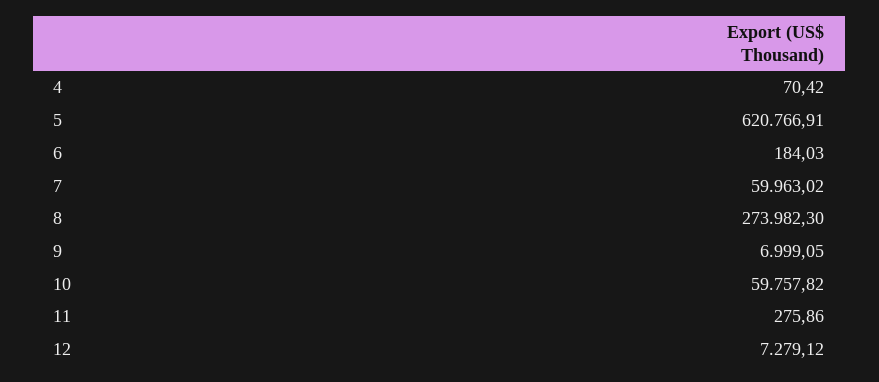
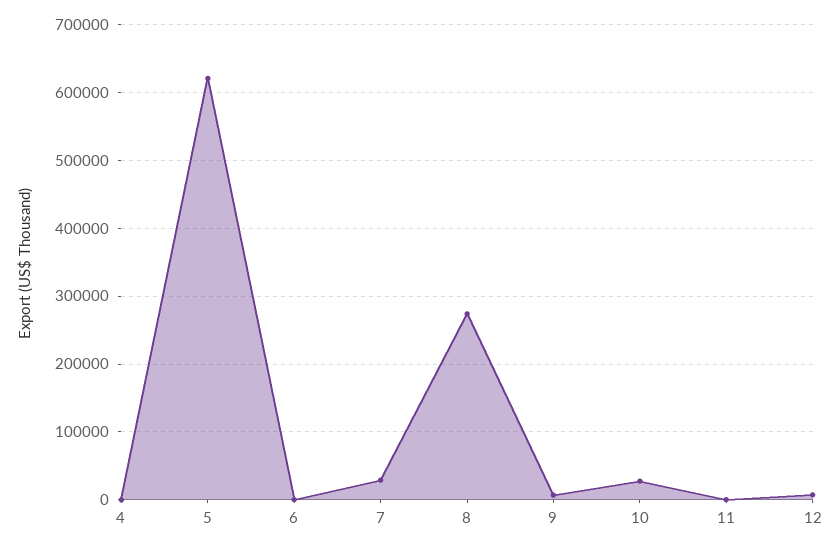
  {
    "4": 70.42,
    "5": 620766.91,
    "6": 184.03,
-   "7": 59963.02,
+   "7": 30000,
    "8": 273982.3,
    "9": 6999.05,
-   "10": 59757.82,
+   "10": 30000,
    "11": 275.86,
    "12": 7279.12
  }

